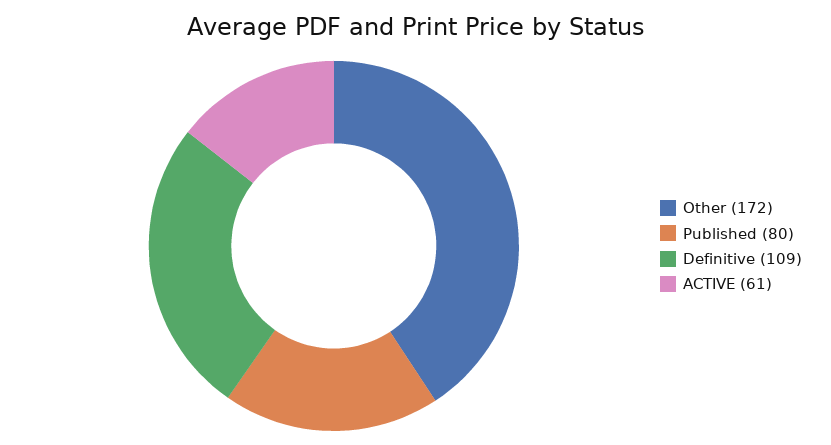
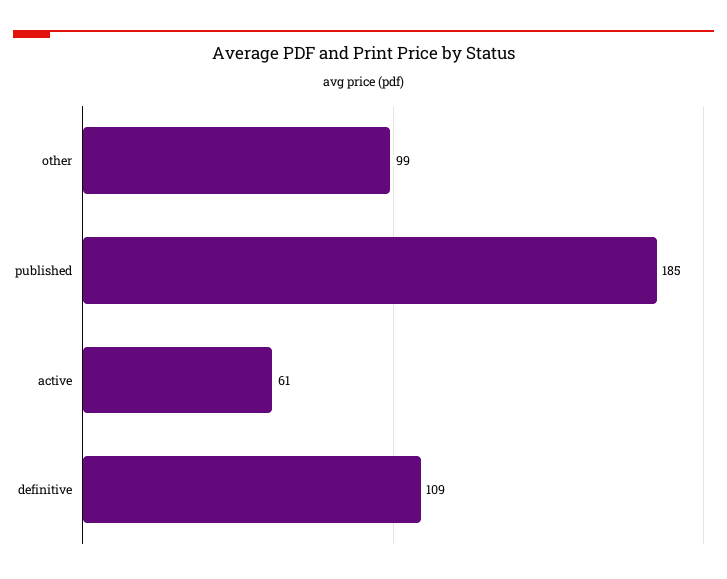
  {
-   "Other": 172,
+   "Other": 99,
-   "Published": 80,
+   "Published": 185,
    "Definitive": 109,
    "ACTIVE": 61
  }

